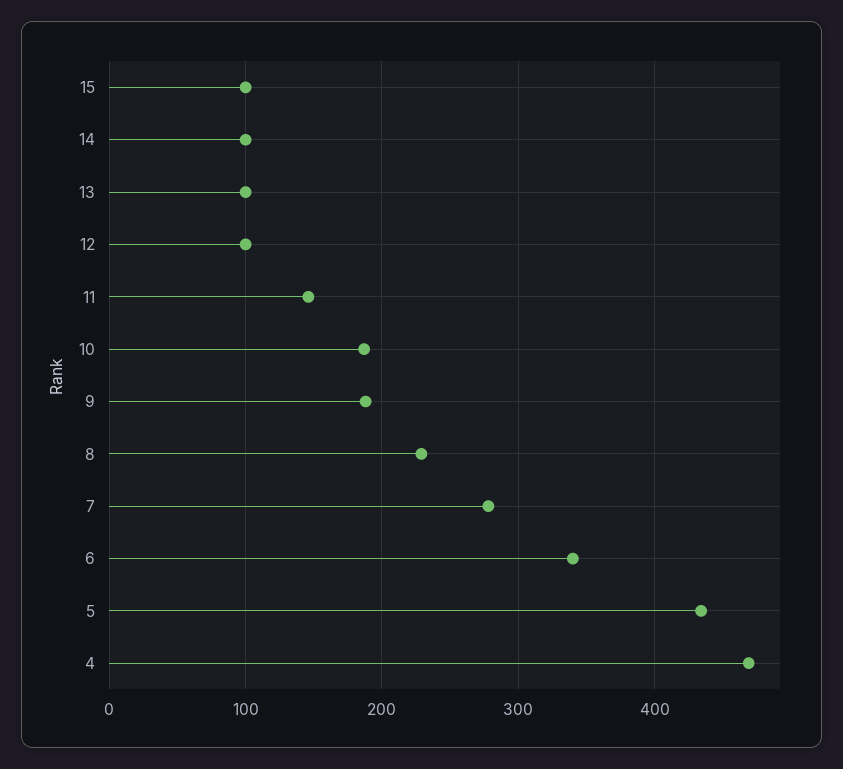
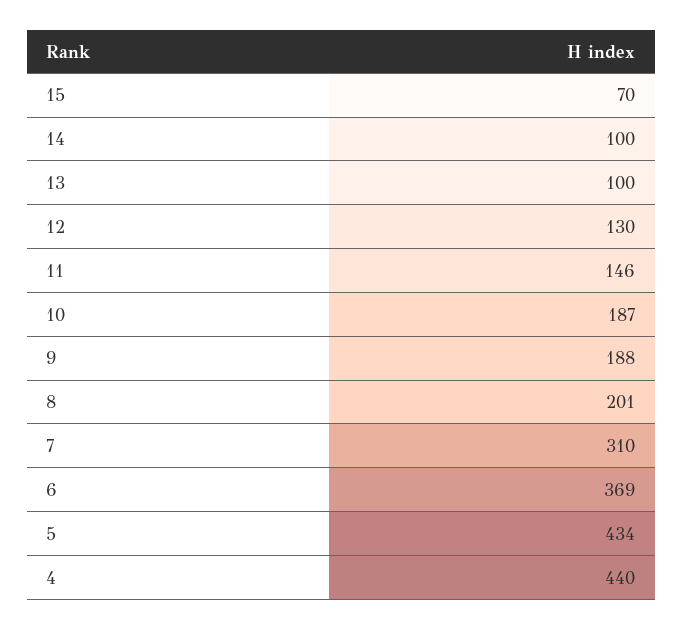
  {
-   "15": 100,
+   "15": 70,
    "14": 100,
    "13": 100,
-   "12": 100,
+   "12": 130,
    "11": 146,
    "10": 187,
    "9": 188,
-   "8": 230,
+   "8": 201,
-   "7": 280,
+   "7": 310,
-   "6": 340,
+   "6": 369,
    "5": 434,
-   "4": 470
+   "4": 440
  }

